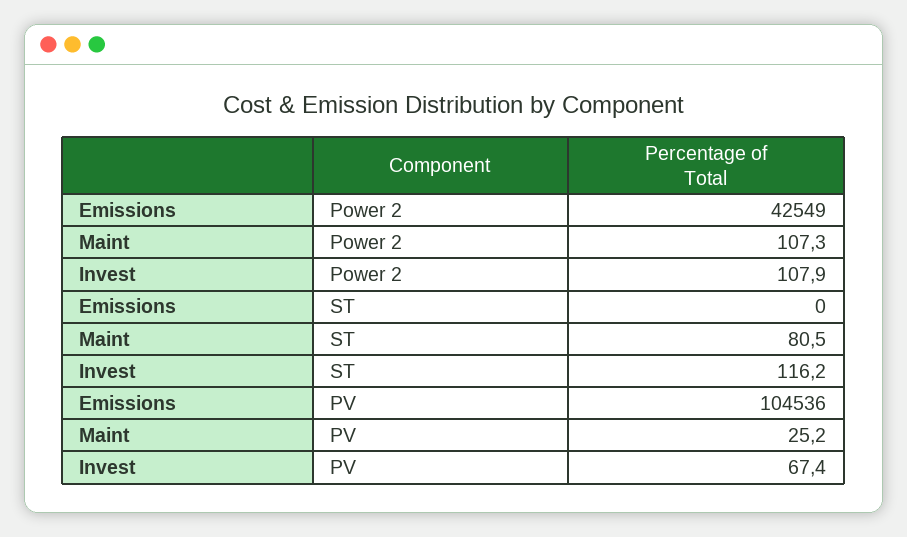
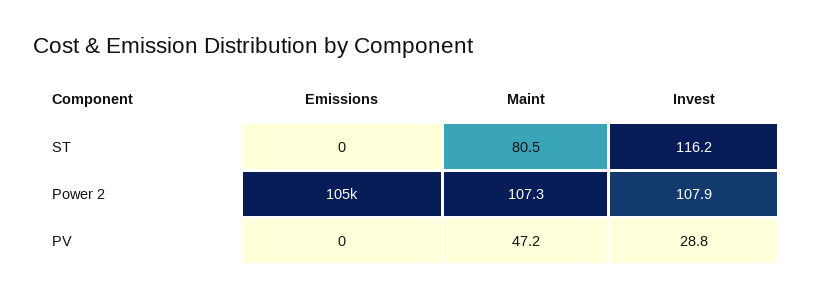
  {
    "Emissions": {
-     "Power 2": 42549,
+     "Power 2": 105000,
      "ST": 0,
-     "PV": 104536
+     "PV": 0
    },
    "Maint": {
      "Power 2": 107.3,
      "ST": 80.5,
-     "PV": 25.2
+     "PV": 47.2
    },
    "Invest": {
      "Power 2": 107.9,
      "ST": 116.2,
-     "PV": 67.4
+     "PV": 28.8
    }
  }

